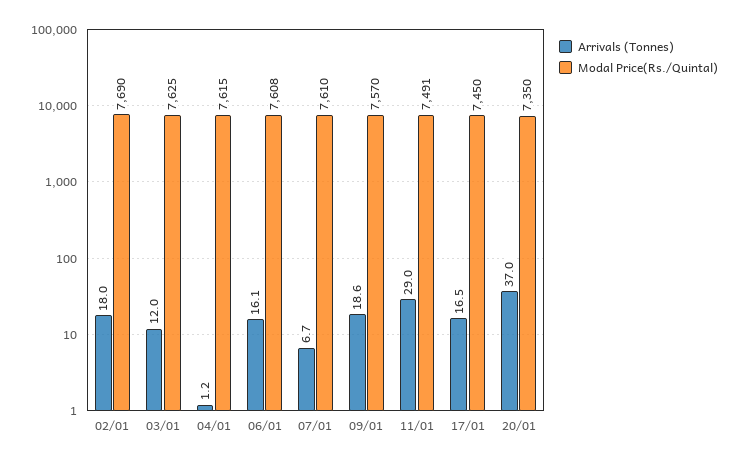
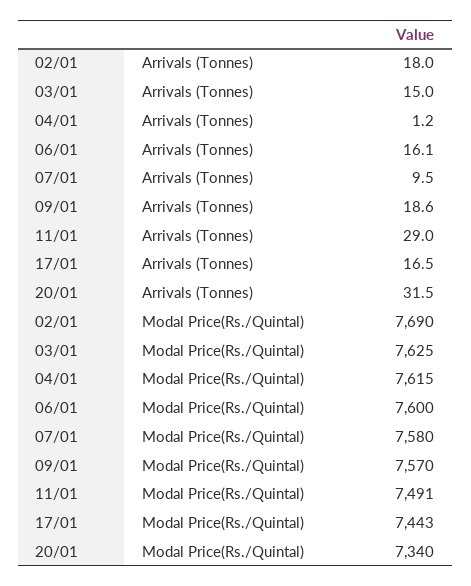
  {
    "Arrivals (Tonnes)": {
      "02/01": 18,
-     "03/01": 12,
+     "03/01": 15,
      "04/01": 1.2,
      "06/01": 16.1,
-     "07/01": 6.7,
+     "07/01": 9.5,
      "09/01": 18.6,
      "11/01": 29,
      "17/01": 16.5,
-     "20/01": 37
+     "20/01": 31.5
    },
    "Modal Price(Rs./Quintal)": {
      "02/01": 7690,
      "03/01": 7625,
      "04/01": 7615,
-     "06/01": 7608,
+     "06/01": 7600,
-     "07/01": 7610,
+     "07/01": 7580,
      "09/01": 7570,
      "11/01": 7491,
-     "17/01": 7450,
+     "17/01": 7443,
-     "20/01": 7350
+     "20/01": 7340
    }
  }

